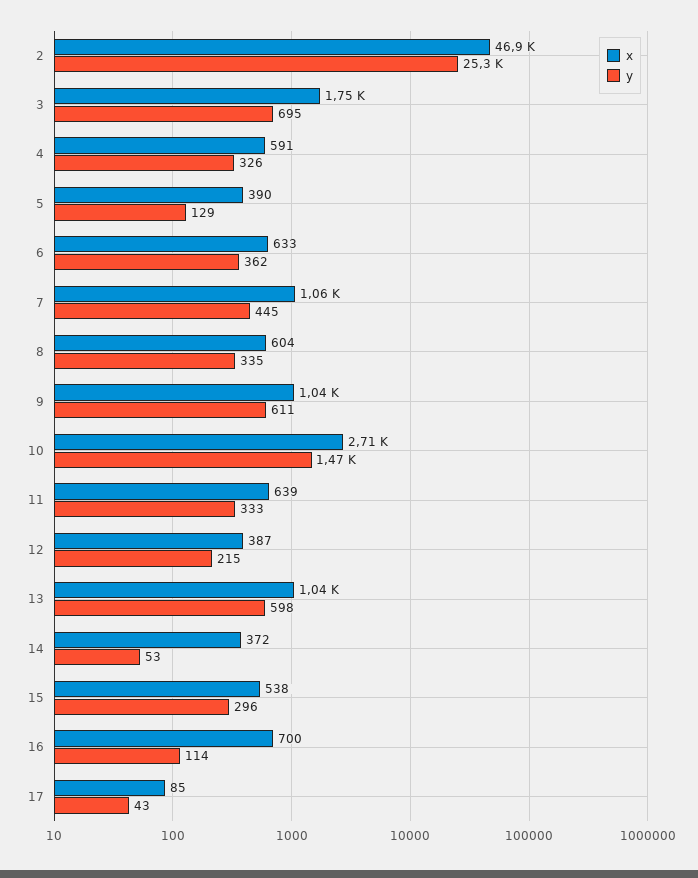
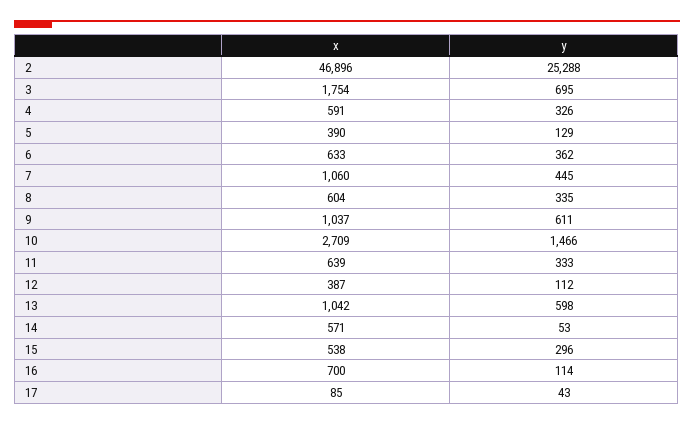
  {
    "x": {
      "2": 46896,
      "3": 1754,
      "4": 591,
      "5": 390,
      "6": 633,
      "7": 1060,
      "8": 604,
      "9": 1037,
      "10": 2709,
      "11": 639,
      "12": 387,
      "13": 1042,
-     "14": 372,
+     "14": 571,
      "15": 538,
      "16": 700,
      "17": 85
    },
    "y": {
      "2": 25288,
      "3": 695,
      "4": 326,
      "5": 129,
      "6": 362,
      "7": 445,
      "8": 335,
      "9": 611,
      "10": 1466,
      "11": 333,
-     "12": 215,
+     "12": 112,
      "13": 598,
      "14": 53,
      "15": 296,
      "16": 114,
      "17": 43
    }
  }

